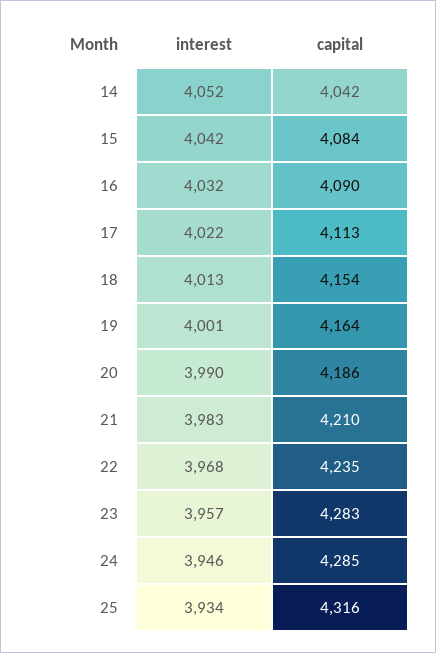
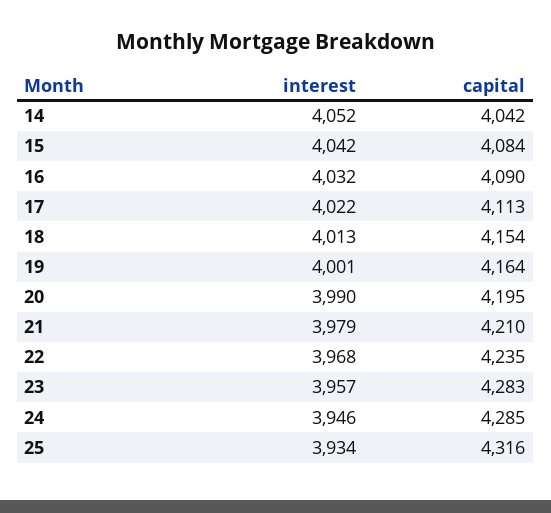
  {
    "interest": {
      "14": 4052,
      "15": 4042,
      "16": 4032,
      "17": 4022,
      "18": 4013,
      "19": 4001,
      "20": 3990,
-     "21": 3983,
+     "21": 3979,
      "22": 3968,
      "23": 3957,
      "24": 3946,
      "25": 3934
    },
    "capital": {
      "14": 4042,
      "15": 4084,
      "16": 4090,
      "17": 4113,
      "18": 4154,
      "19": 4164,
-     "20": 4186,
+     "20": 4195,
      "21": 4210,
      "22": 4235,
      "23": 4283,
      "24": 4285,
      "25": 4316
    }
  }

